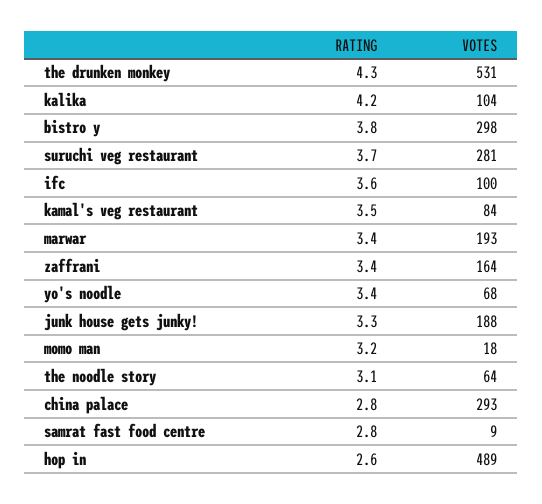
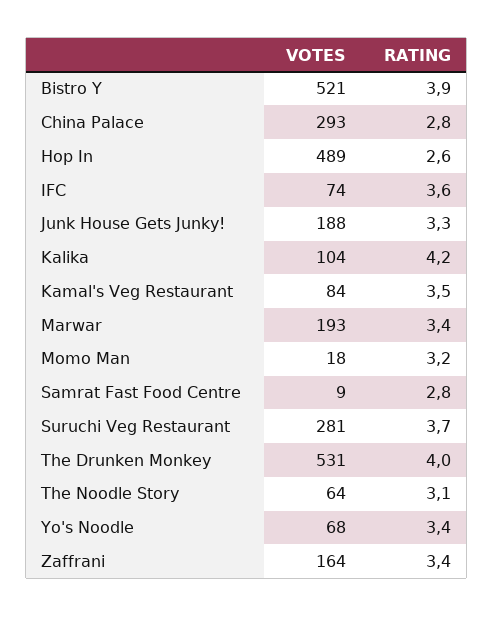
  {
    "RATING": {
-     "the drunken monkey": 4.3,
+     "the drunken monkey": 4,
      "kalika": 4.2,
-     "bistro y": 3.8,
+     "bistro y": 3.9,
      "suruchi veg restaurant": 3.7,
      "ifc": 3.6,
      "kamal's veg restaurant": 3.5,
      "marwar": 3.4,
      "zaffrani": 3.4,
      "yo's noodle": 3.4,
      "junk house gets junky!": 3.3,
      "momo man": 3.2,
      "the noodle story": 3.1,
      "china palace": 2.8,
      "samrat fast food centre": 2.8,
      "hop in": 2.6
    },
    "VOTES": {
      "the drunken monkey": 531,
      "kalika": 104,
-     "bistro y": 298,
+     "bistro y": 521,
      "suruchi veg restaurant": 281,
-     "ifc": 100,
+     "ifc": 74,
      "kamal's veg restaurant": 84,
      "marwar": 193,
      "zaffrani": 164,
      "yo's noodle": 68,
      "junk house gets junky!": 188,
      "momo man": 18,
      "the noodle story": 64,
      "china palace": 293,
      "samrat fast food centre": 9,
      "hop in": 489
    }
  }

